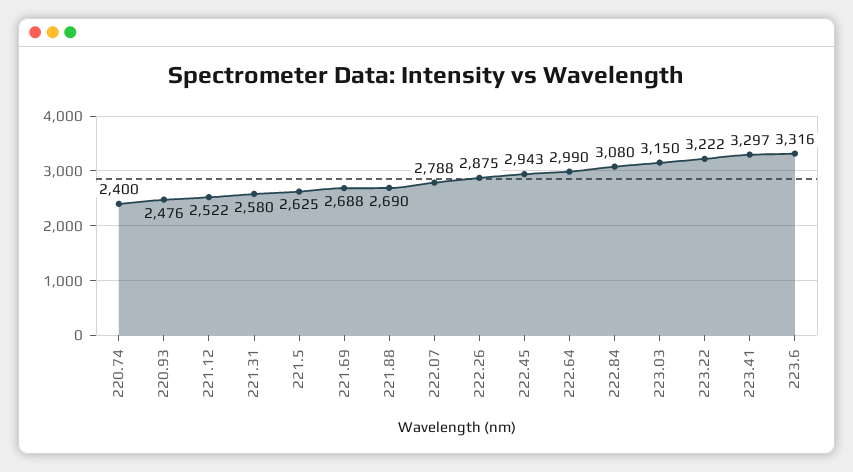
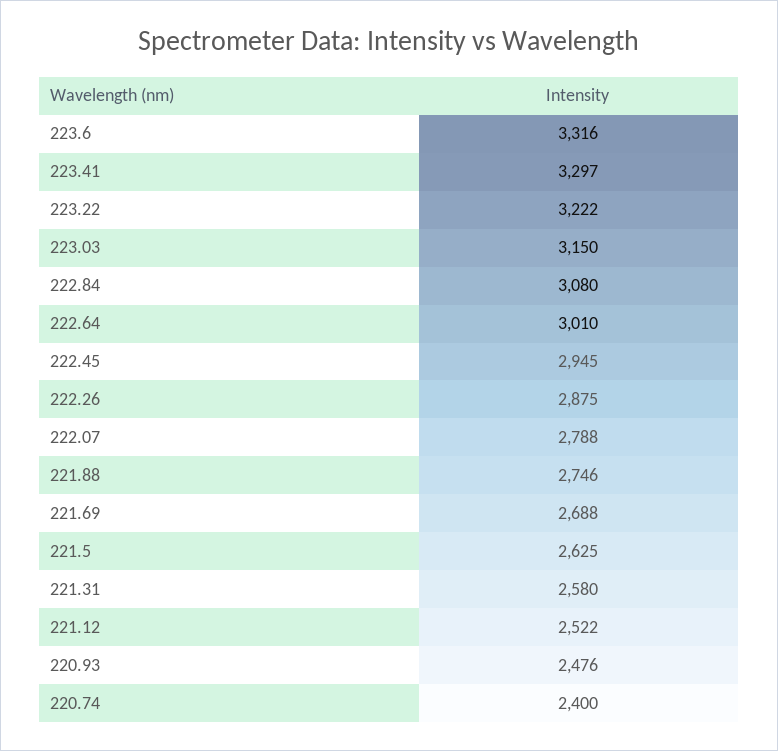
  {
    "220.74": 2400,
    "220.93": 2476,
    "221.12": 2522,
    "221.31": 2580,
    "221.5": 2625,
    "221.69": 2688,
-   "221.88": 2690,
+   "221.88": 2746,
    "222.07": 2788,
    "222.26": 2875,
-   "222.45": 2943,
+   "222.45": 2945,
-   "222.64": 2990,
+   "222.64": 3010,
    "222.84": 3080,
    "223.03": 3150,
    "223.22": 3222,
    "223.41": 3297,
    "223.6": 3316
  }

